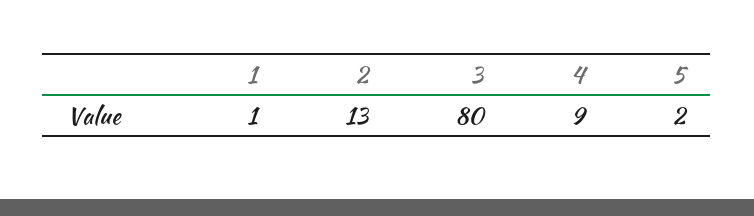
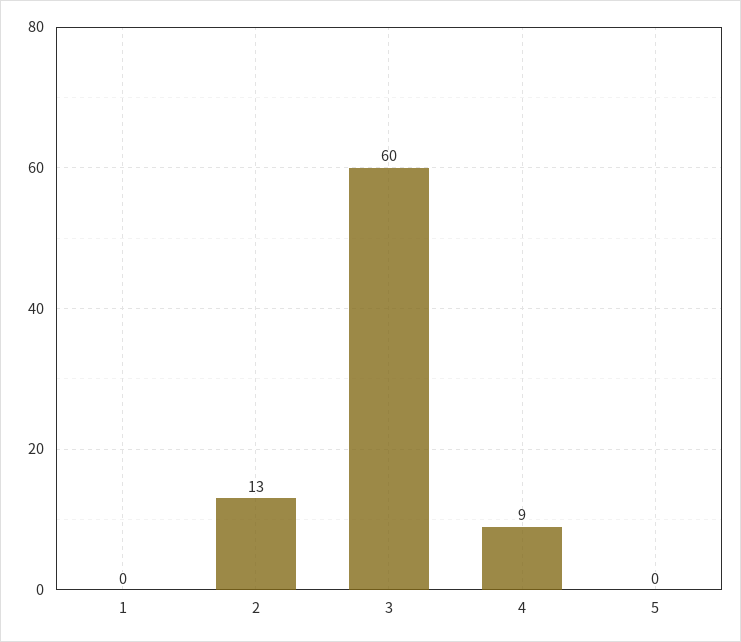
  {
-   "1": 1,
+   "1": 0,
    "2": 13,
-   "3": 80,
+   "3": 60,
    "4": 9,
-   "5": 2
+   "5": 0
  }

